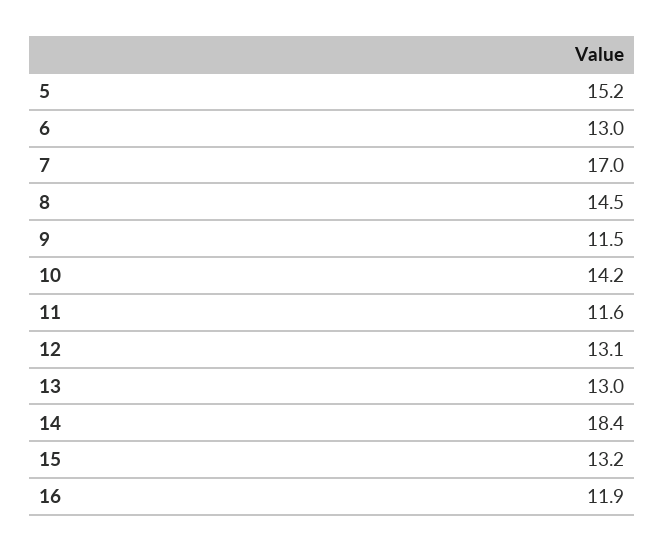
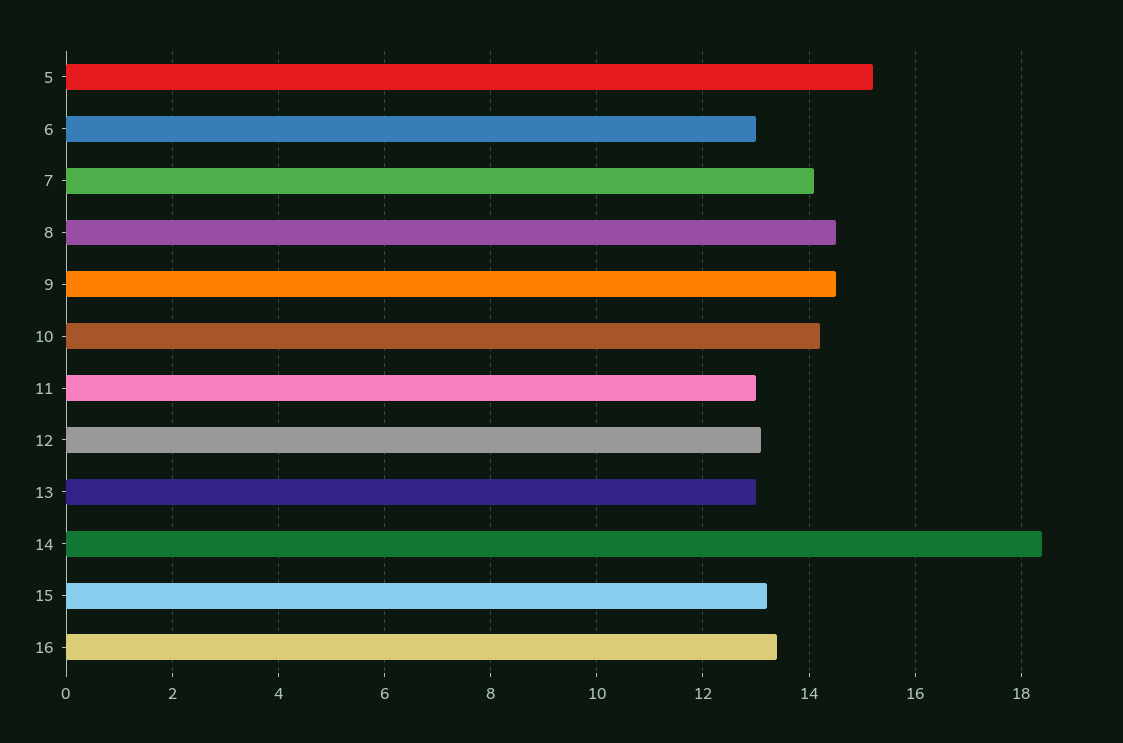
  {
    "5": 15.2,
    "6": 13,
-   "7": 17,
+   "7": 14,
    "8": 14.5,
-   "9": 11.5,
+   "9": 14.5,
    "10": 14.2,
-   "11": 11.6,
+   "11": 13,
    "12": 13.1,
    "13": 13,
    "14": 18.4,
    "15": 13.2,
-   "16": 11.9
+   "16": 13.5
  }

